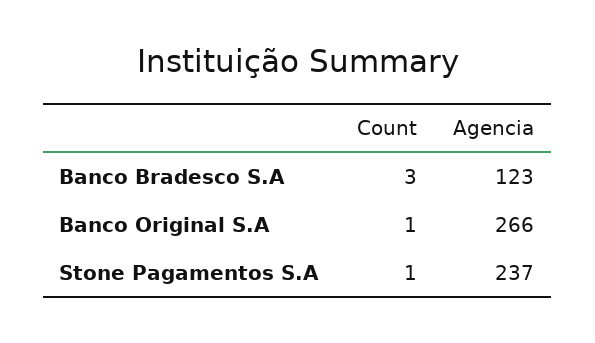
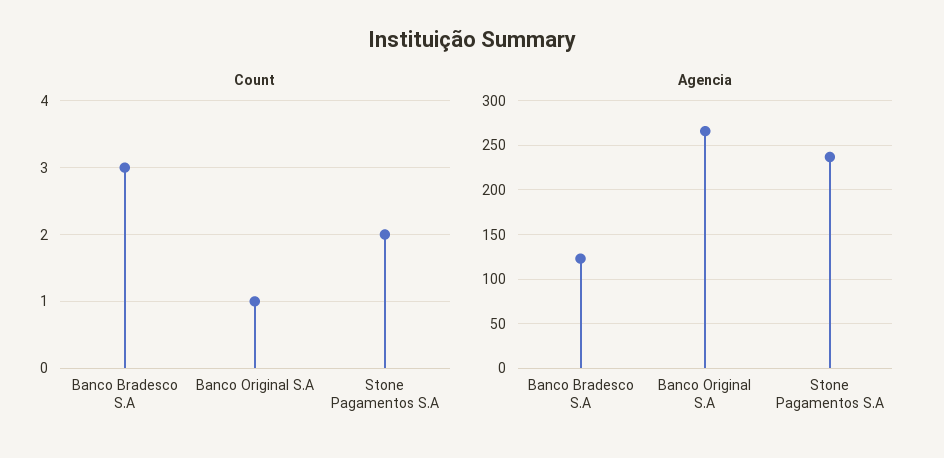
  {
    "Count": {
      "Banco Bradesco S.A": 3,
      "Banco Original S.A": 1,
-     "Stone Pagamentos S.A": 1
+     "Stone Pagamentos S.A": 2
    },
    "Agencia": {
      "Banco Bradesco S.A": 123,
      "Banco Original S.A": 266,
      "Stone Pagamentos S.A": 237
    }
  }

